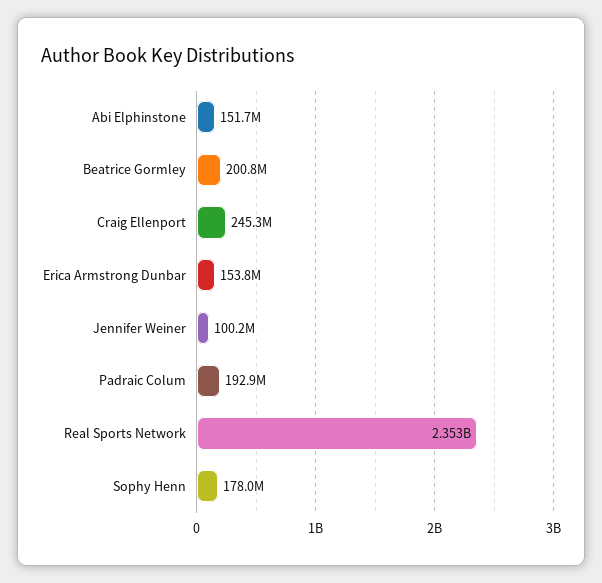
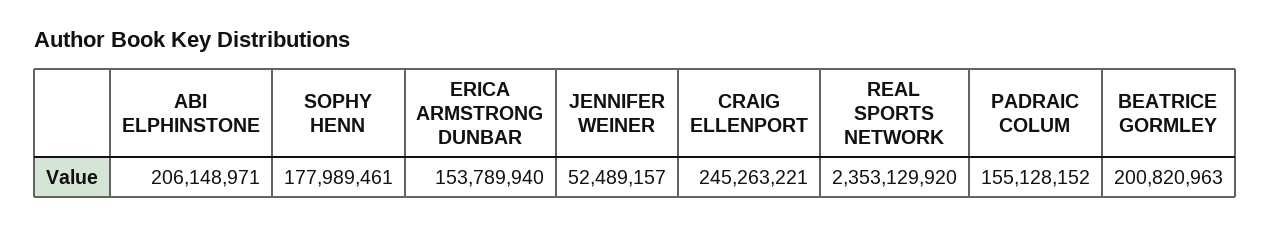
  {
-   "Abi Elphinstone": 151700000,
+   "Abi Elphinstone": 206148971,
    "Beatrice Gormley": 200820963,
    "Craig Ellenport": 245263221,
    "Erica Armstrong Dunbar": 153789940,
-   "Jennifer Weiner": 100200000,
+   "Jennifer Weiner": 52489157,
-   "Padraic Colum": 192900000,
+   "Padraic Colum": 155128152,
    "Real Sports Network": 2353129920,
    "Sophy Henn": 177989461
  }

